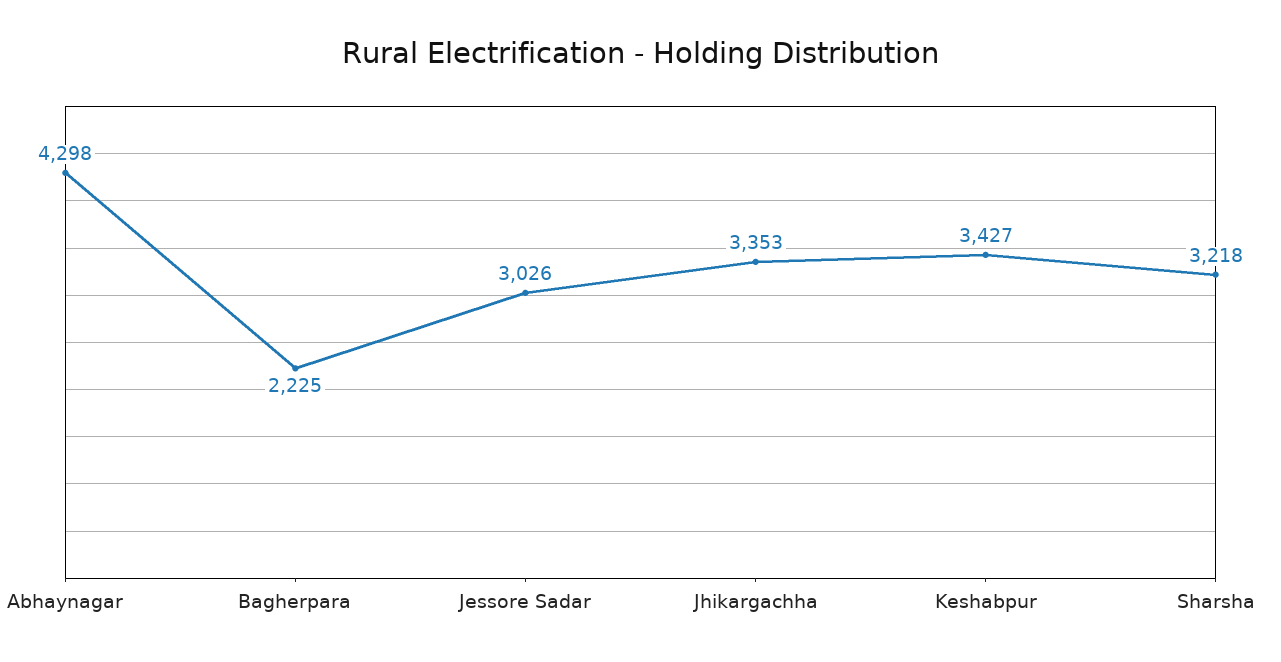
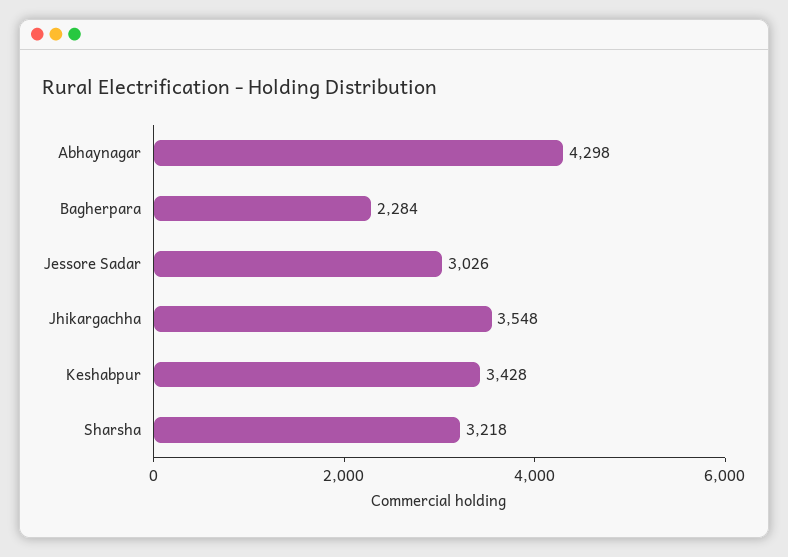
  {
    "Abhaynagar": 4298,
-   "Bagherpara": 2225,
+   "Bagherpara": 2284,
    "Jessore Sadar": 3026,
-   "Jhikargachha": 3353,
+   "Jhikargachha": 3548,
-   "Keshabpur": 3427,
+   "Keshabpur": 3428,
    "Sharsha": 3218
  }

